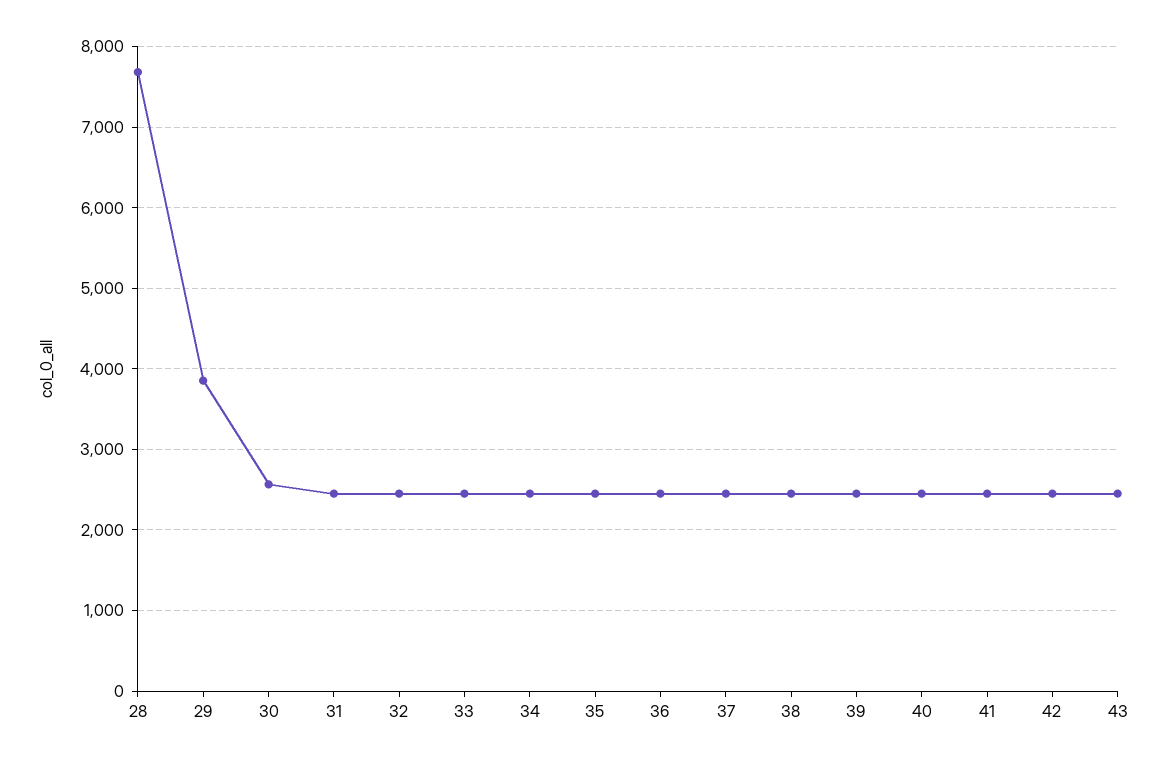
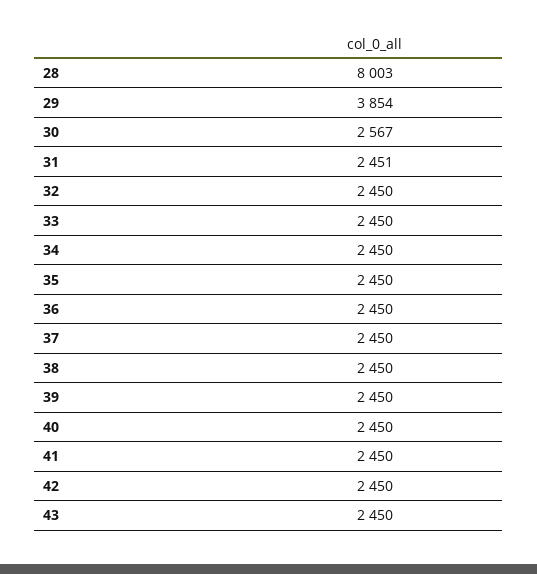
  {
-   "28": 7700,
+   "28": 8003,
    "29": 3854,
    "30": 2567,
    "31": 2451,
    "32": 2450,
    "33": 2450,
    "34": 2450,
    "35": 2450,
    "36": 2450,
    "37": 2450,
    "38": 2450,
    "39": 2450,
    "40": 2450,
    "41": 2450,
    "42": 2450,
    "43": 2450
  }

